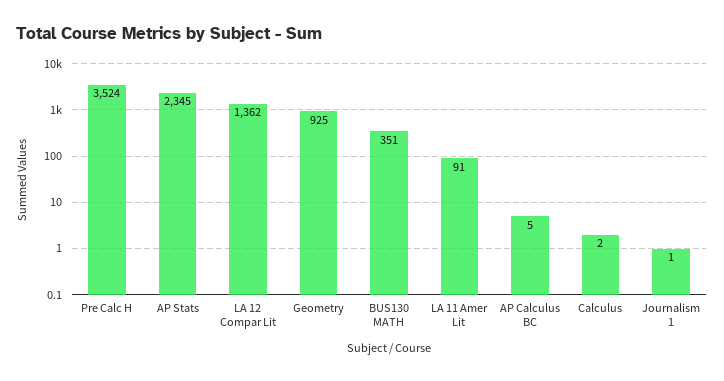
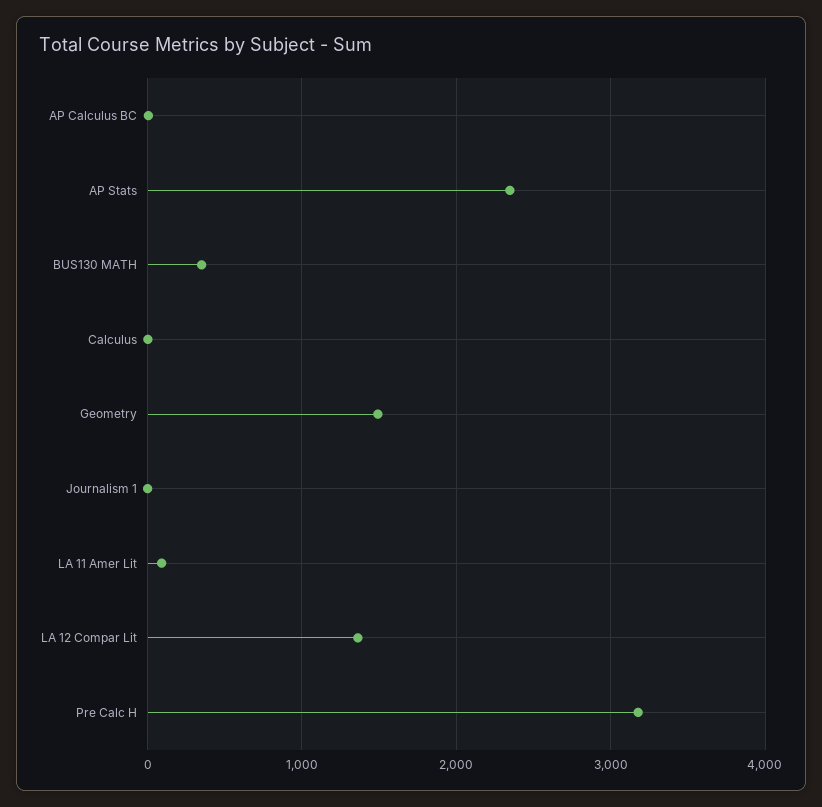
  {
-   "Pre Calc H": 3524,
+   "Pre Calc H": 3200,
    "AP Stats": 2345,
    "LA 12 Compar Lit": 1362,
-   "Geometry": 925,
+   "Geometry": 1500,
    "BUS130 MATH": 351,
    "LA 11 Amer Lit": 91,
    "AP Calculus BC": 5,
    "Calculus": 2,
    "Journalism 1": 1
  }

